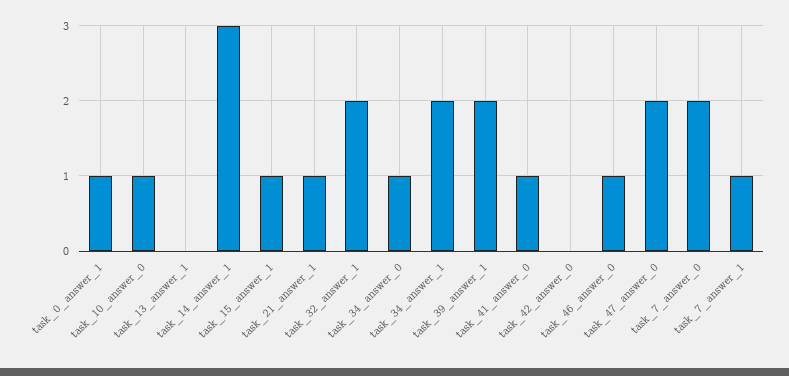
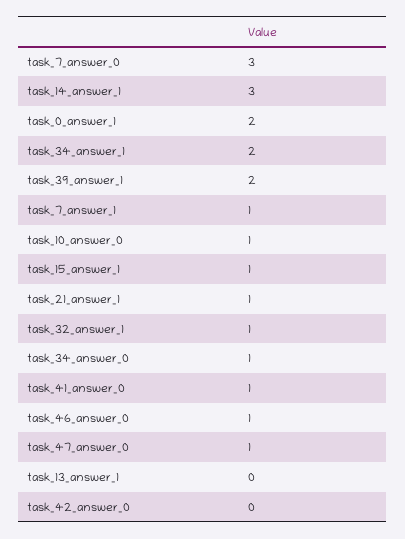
  {
-   "task_0_answer_1": 1,
+   "task_0_answer_1": 2,
    "task_10_answer_0": 1,
    "task_13_answer_1": 0,
    "task_14_answer_1": 3,
    "task_15_answer_1": 1,
    "task_21_answer_1": 1,
-   "task_32_answer_1": 2,
+   "task_32_answer_1": 1,
    "task_34_answer_0": 1,
    "task_34_answer_1": 2,
    "task_39_answer_1": 2,
    "task_41_answer_0": 1,
    "task_42_answer_0": 0,
    "task_46_answer_0": 1,
-   "task_47_answer_0": 2,
+   "task_47_answer_0": 1,
-   "task_7_answer_0": 2,
+   "task_7_answer_0": 3,
    "task_7_answer_1": 1
  }

